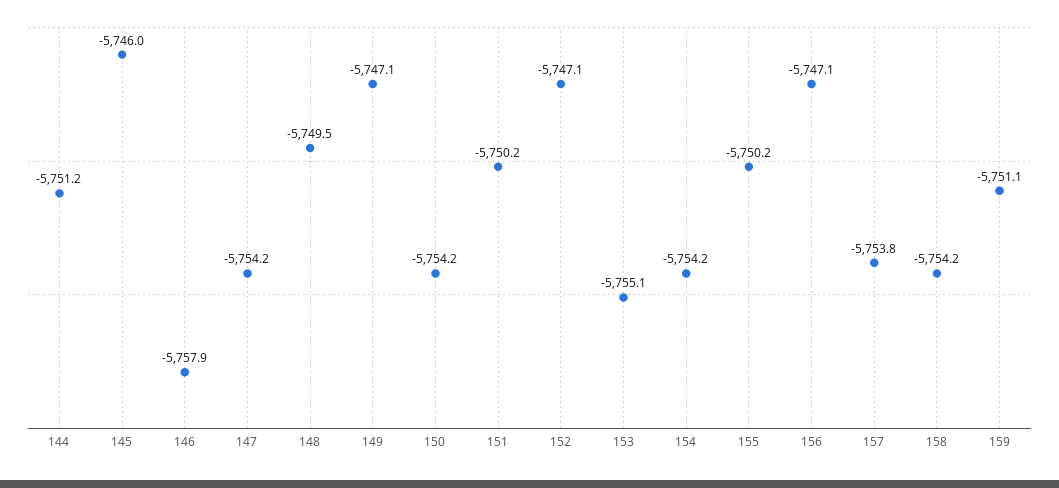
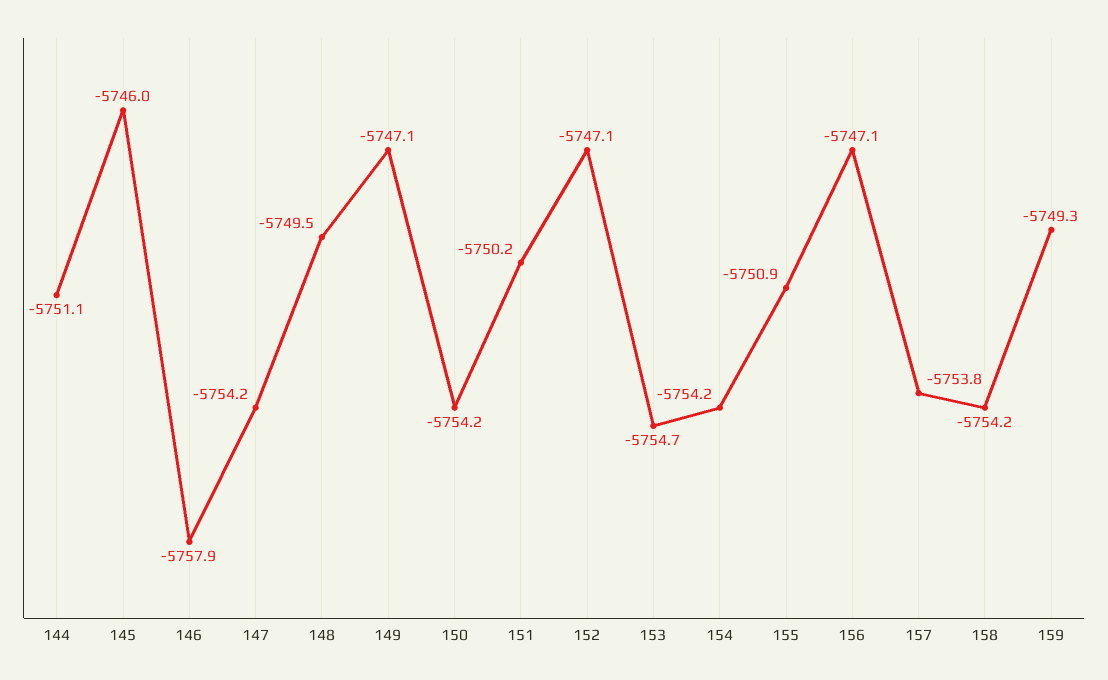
  {
-   "144": -5751.2,
+   "144": -5751.1,
    "145": -5746,
    "146": -5757.9,
    "147": -5754.2,
    "148": -5749.5,
    "149": -5747.1,
    "150": -5754.2,
    "151": -5750.2,
    "152": -5747.1,
-   "153": -5755.1,
+   "153": -5754.7,
    "154": -5754.2,
-   "155": -5750.2,
+   "155": -5750.9,
    "156": -5747.1,
    "157": -5753.8,
    "158": -5754.2,
-   "159": -5751.1
+   "159": -5749.3
  }

